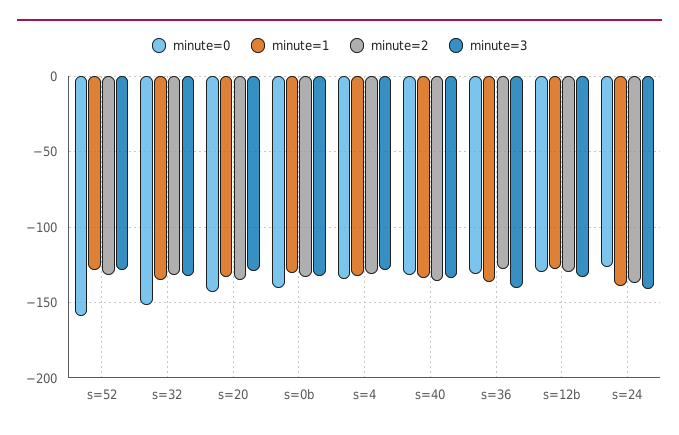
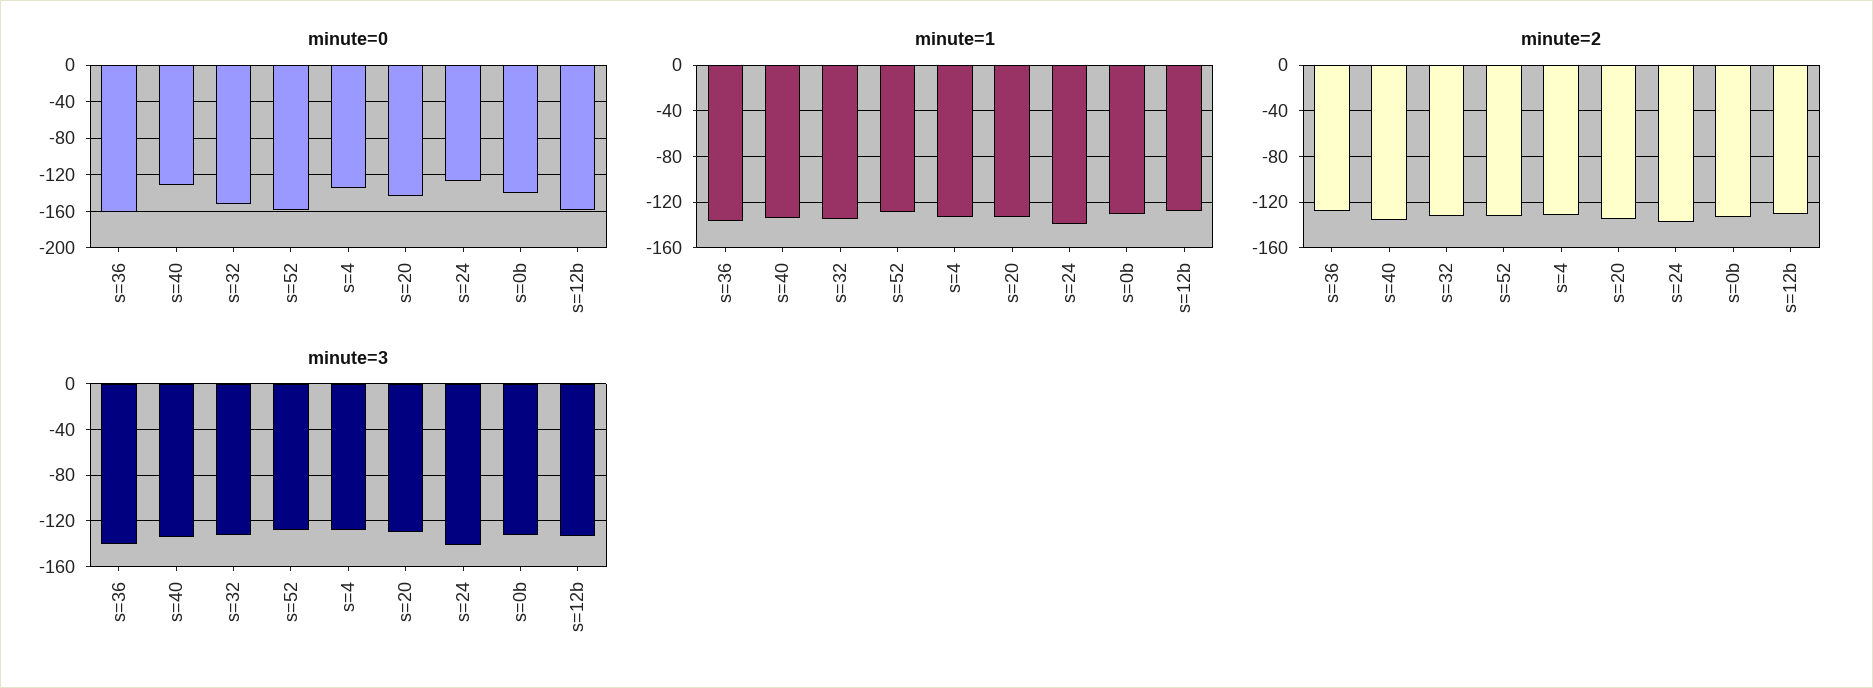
  {
    "minute=0": {
      "s=52": -160,
      "s=32": -150,
      "s=20": -145,
      "s=0b": -140,
      "s=4": -135,
      "s=40": -130,
-     "s=36": -130,
+     "s=36": -160,
-     "s=12b": -130,
+     "s=12b": -160,
      "s=24": -125
    },
    "minute=1": {
      "s=52": -130,
      "s=32": -135,
      "s=20": -135,
      "s=0b": -130,
      "s=4": -135,
      "s=40": -135,
      "s=36": -135,
      "s=12b": -130,
      "s=24": -140
    },
    "minute=2": {
      "s=52": -130,
      "s=32": -130,
      "s=20": -135,
      "s=0b": -135,
      "s=4": -130,
      "s=40": -135,
      "s=36": -130,
      "s=12b": -130,
      "s=24": -135
    },
    "minute=3": {
      "s=52": -130,
      "s=32": -135,
      "s=20": -130,
      "s=0b": -135,
      "s=4": -130,
      "s=40": -135,
      "s=36": -140,
      "s=12b": -135,
      "s=24": -140
    }
  }

